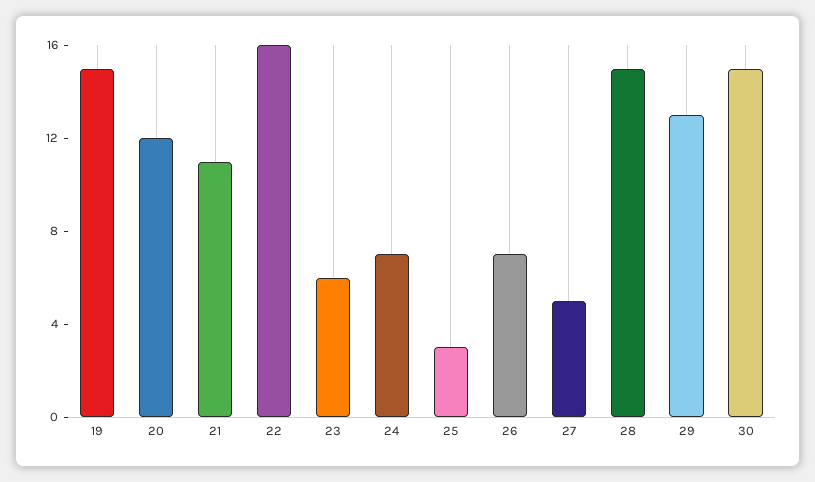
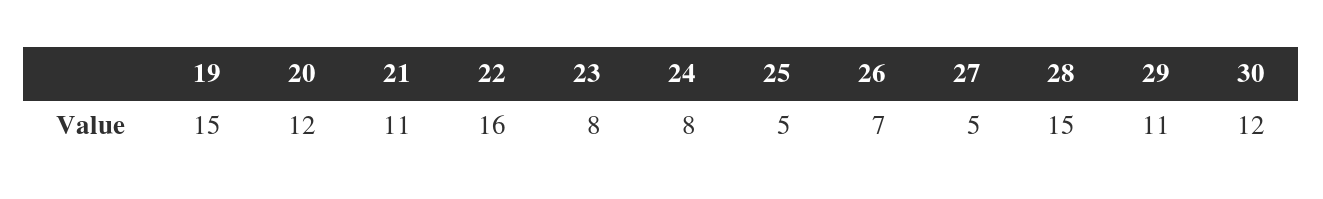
  {
    "19": 15,
    "20": 12,
    "21": 11,
    "22": 16,
-   "23": 6,
+   "23": 8,
-   "24": 7,
+   "24": 8,
-   "25": 3,
+   "25": 5,
    "26": 7,
    "27": 5,
    "28": 15,
-   "29": 13,
+   "29": 11,
-   "30": 15
+   "30": 12
  }

